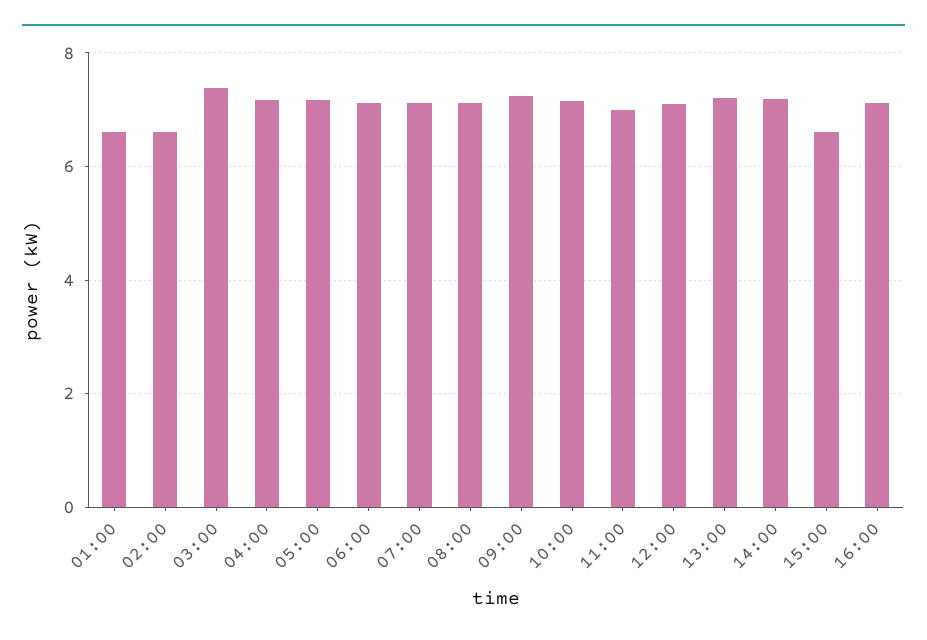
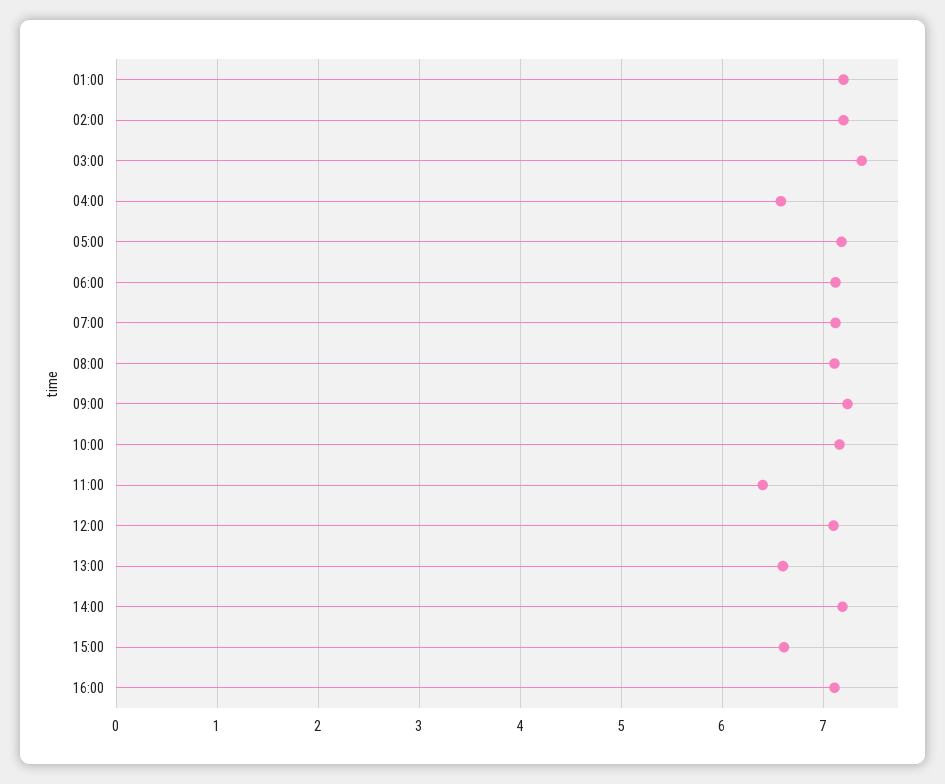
  {
-   "01:00": 6.6,
+   "01:00": 7.2,
-   "02:00": 6.6,
+   "02:00": 7.2,
    "03:00": 7.4,
-   "04:00": 7.2,
+   "04:00": 6.6,
    "05:00": 7.2,
    "06:00": 7.1,
    "07:00": 7.1,
    "08:00": 7.1,
    "09:00": 7.2,
    "10:00": 7.2,
-   "11:00": 7,
+   "11:00": 6.4,
    "12:00": 7.1,
-   "13:00": 7.2,
+   "13:00": 6.6,
    "14:00": 7.2,
    "15:00": 6.6,
    "16:00": 7.1
  }

